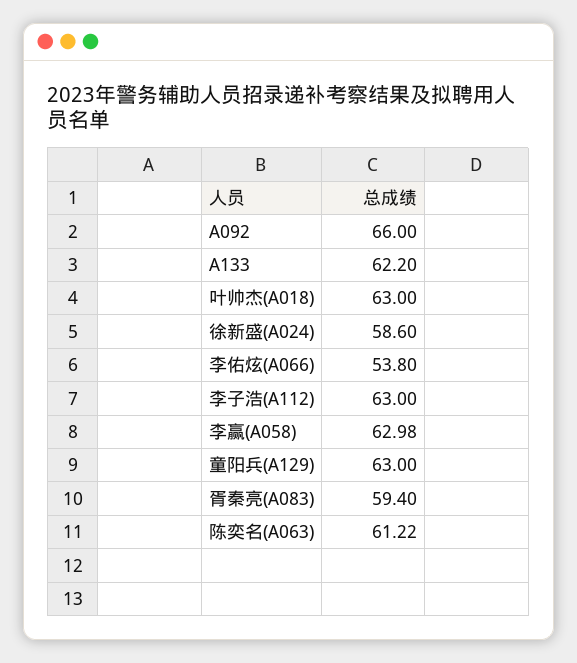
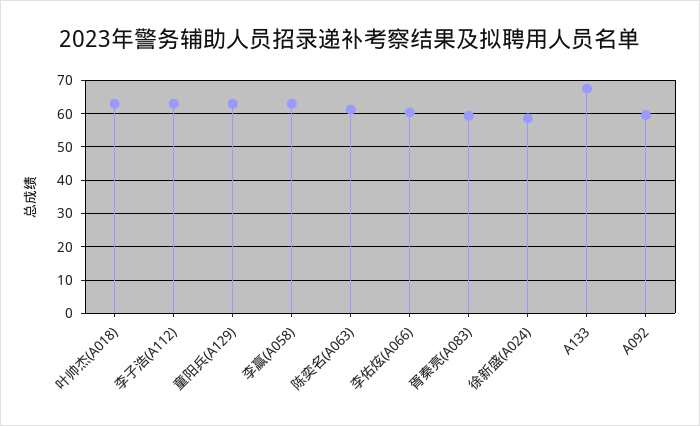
  {
-   "A092": 66,
+   "A092": 60,
-   "A133": 62.2,
+   "A133": 68,
    "叶帅杰(A018)": 63,
    "徐新盛(A024)": 58.6,
-   "李佑炫(A066)": 53.8,
+   "李佑炫(A066)": 60,
    "李子浩(A112)": 63,
    "李赢(A058)": 62.98,
    "童阳兵(A129)": 63,
    "胥秦亮(A083)": 59.4,
    "陈奕名(A063)": 61.22
  }

